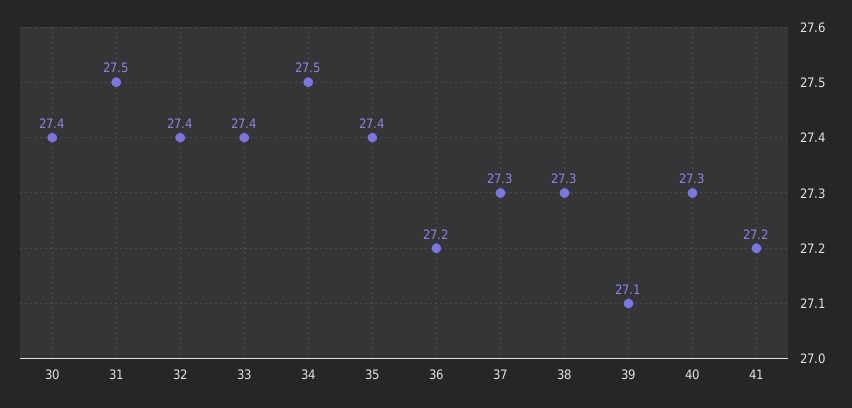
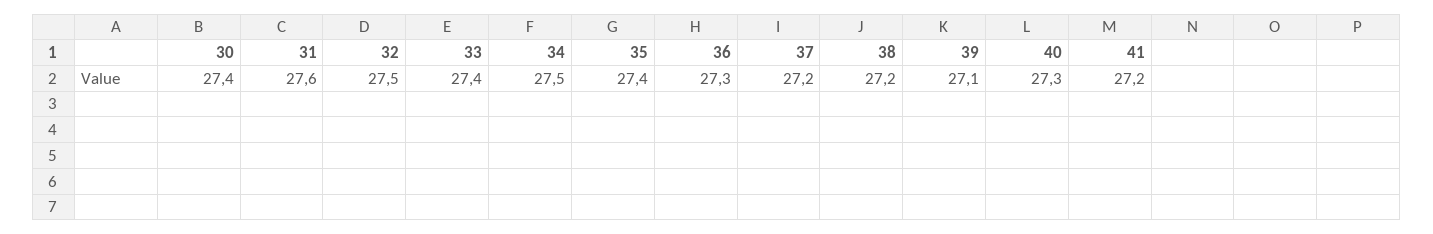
  {
    "30": 27.4,
-   "31": 27.5,
+   "31": 27.6,
-   "32": 27.4,
+   "32": 27.5,
    "33": 27.4,
    "34": 27.5,
    "35": 27.4,
-   "36": 27.2,
+   "36": 27.3,
-   "37": 27.3,
+   "37": 27.2,
-   "38": 27.3,
+   "38": 27.2,
    "39": 27.1,
    "40": 27.3,
    "41": 27.2
  }

